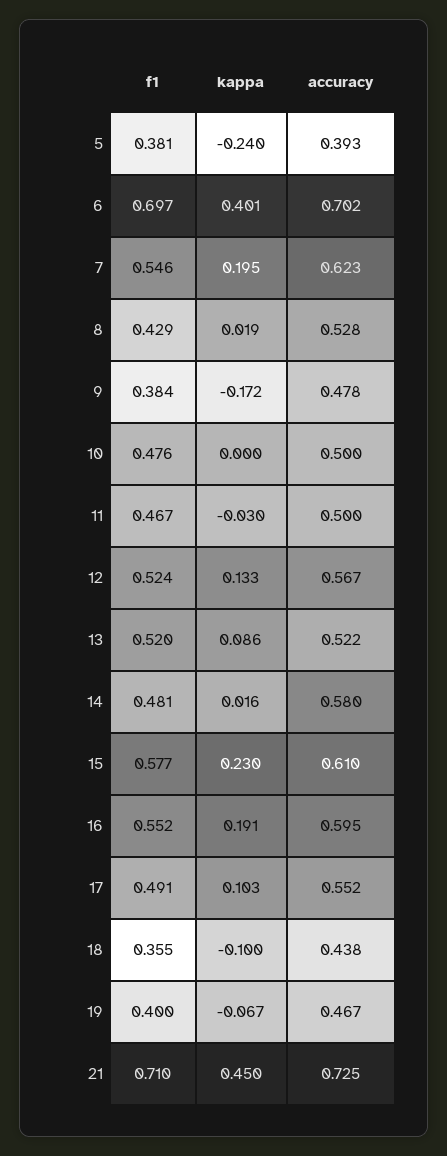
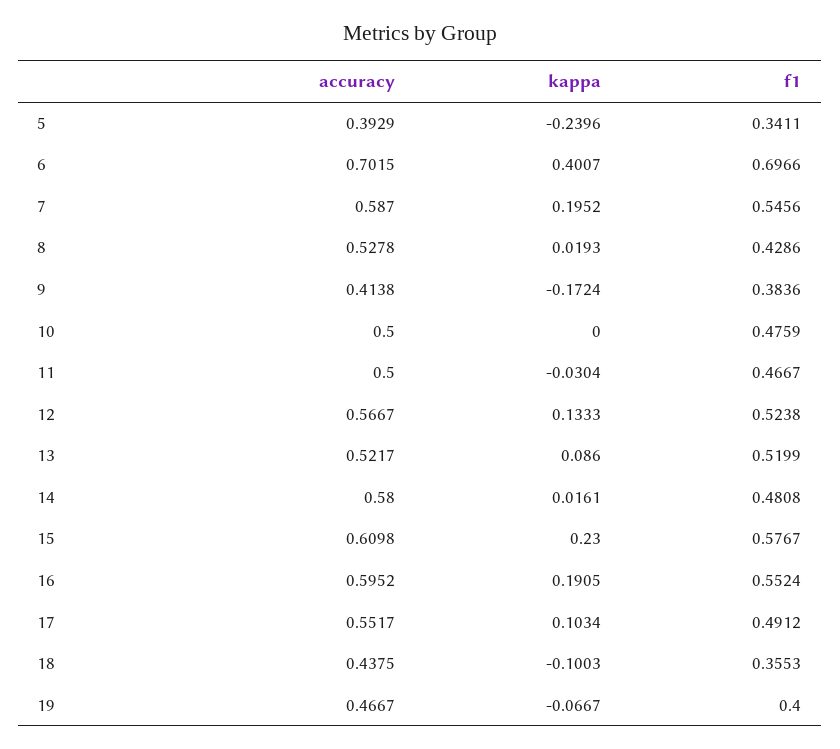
  {
    "f1": {
-     "5": 0.381,
+     "5": 0.3411,
      "6": 0.6966,
      "7": 0.5456,
      "8": 0.4286,
      "9": 0.3836,
      "10": 0.4759,
      "11": 0.4667,
      "12": 0.5238,
      "13": 0.5199,
      "14": 0.4808,
      "15": 0.5767,
      "16": 0.5524,
      "17": 0.4912,
      "18": 0.3553,
-     "19": 0.4,
+     "19": 0.4
-     "21": 0.71
    },
    "kappa": {
      "5": -0.2396,
      "6": 0.4007,
      "7": 0.1952,
      "8": 0.0193,
      "9": -0.1724,
      "10": 0,
      "11": -0.0304,
      "12": 0.1333,
      "13": 0.086,
      "14": 0.0161,
      "15": 0.23,
      "16": 0.1905,
      "17": 0.1034,
      "18": -0.1003,
-     "19": -0.0667,
+     "19": -0.0667
-     "21": 0.45
    },
    "accuracy": {
      "5": 0.3929,
      "6": 0.7015,
-     "7": 0.623,
+     "7": 0.587,
      "8": 0.5278,
-     "9": 0.478,
+     "9": 0.4138,
      "10": 0.5,
      "11": 0.5,
      "12": 0.5667,
      "13": 0.5217,
      "14": 0.58,
      "15": 0.6098,
      "16": 0.5952,
      "17": 0.5517,
      "18": 0.4375,
-     "19": 0.4667,
+     "19": 0.4667
-     "21": 0.725
    }
  }

